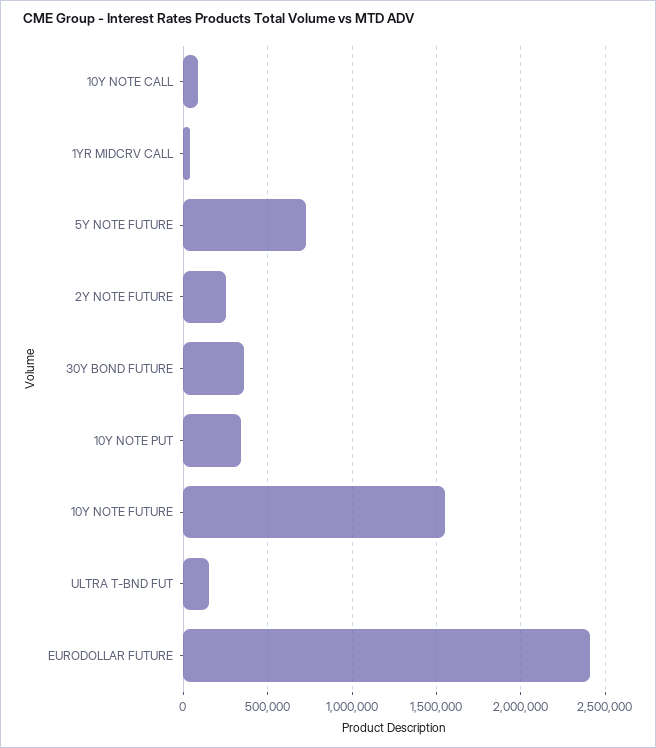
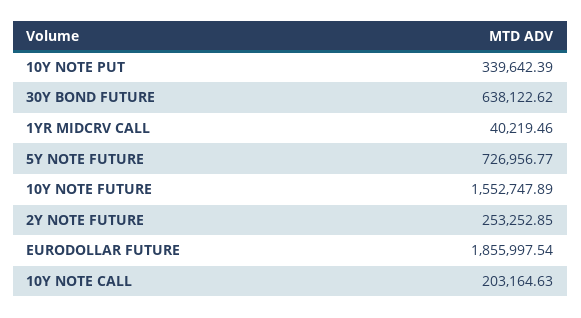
  {
-   "10Y NOTE CALL": 100000,
+   "10Y NOTE CALL": 203164.63,
    "1YR MIDCRV CALL": 40219.46,
    "5Y NOTE FUTURE": 726956.77,
    "2Y NOTE FUTURE": 253252.85,
-   "30Y BOND FUTURE": 350000,
+   "30Y BOND FUTURE": 638122.62,
    "10Y NOTE PUT": 339642.39,
    "10Y NOTE FUTURE": 1552747.89,
-   "ULTRA T-BND FUT": 150000,
-   "EURODOLLAR FUTURE": 2400000
+   "EURODOLLAR FUTURE": 1855997.54
  }

